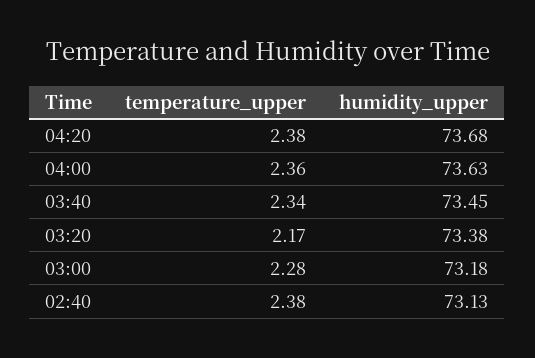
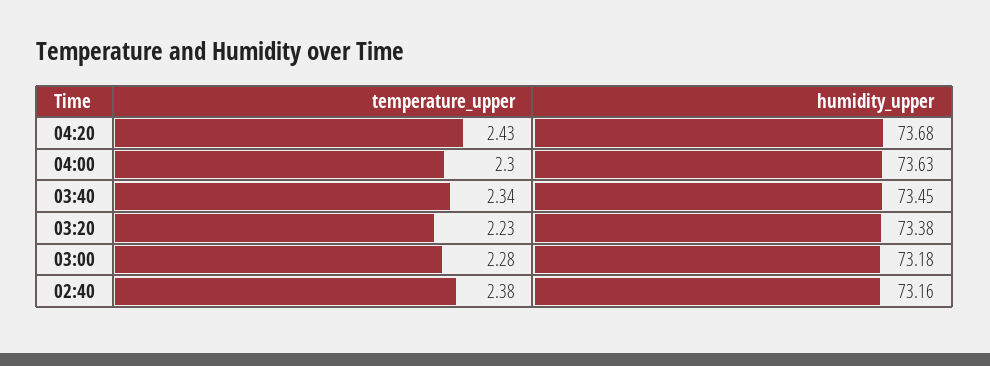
  {
    "temperature_upper": {
-     "04:20": 2.38,
+     "04:20": 2.43,
-     "04:00": 2.36,
+     "04:00": 2.3,
      "03:40": 2.34,
-     "03:20": 2.17,
+     "03:20": 2.23,
      "03:00": 2.28,
      "02:40": 2.38
    },
    "humidity_upper": {
      "04:20": 73.68,
      "04:00": 73.63,
      "03:40": 73.45,
      "03:20": 73.38,
      "03:00": 73.18,
-     "02:40": 73.13
+     "02:40": 73.16
    }
  }

